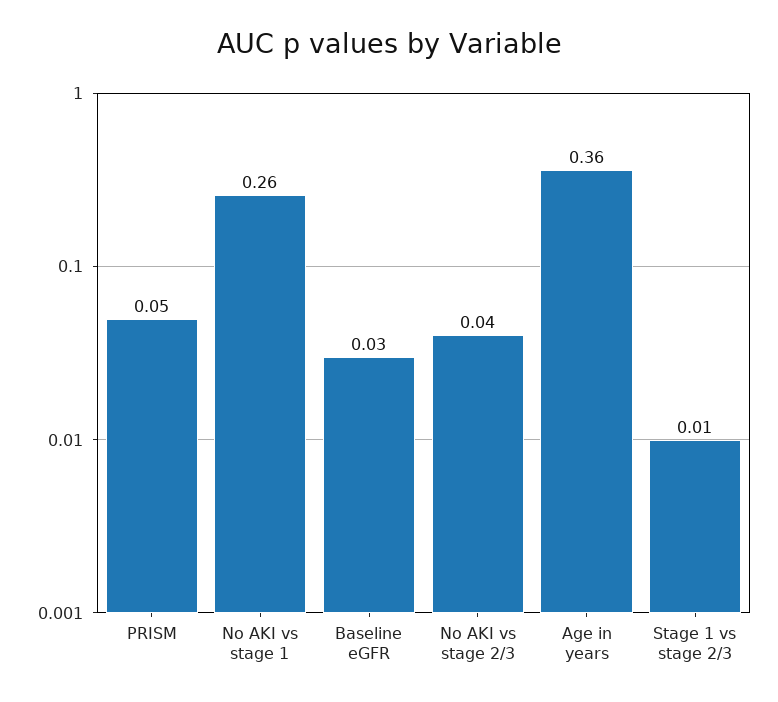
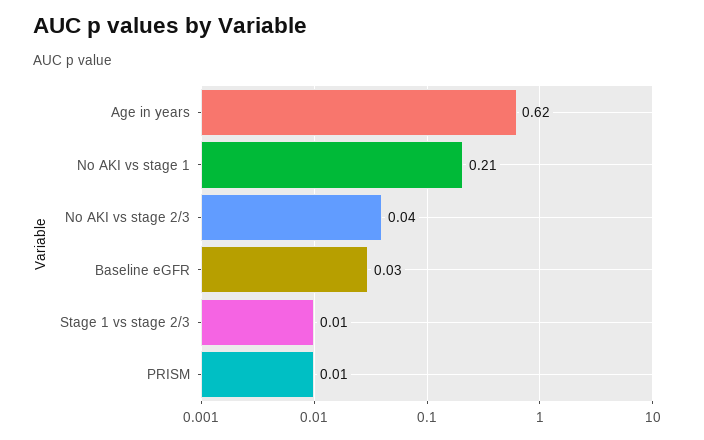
  {
-   "PRISM": 0.05,
+   "PRISM": 0.01,
-   "No AKI vs stage 1": 0.26,
+   "No AKI vs stage 1": 0.21,
    "Baseline eGFR": 0.03,
    "No AKI vs stage 2/3": 0.04,
-   "Age in years": 0.36,
+   "Age in years": 0.62,
    "Stage 1 vs stage 2/3": 0.01
  }

